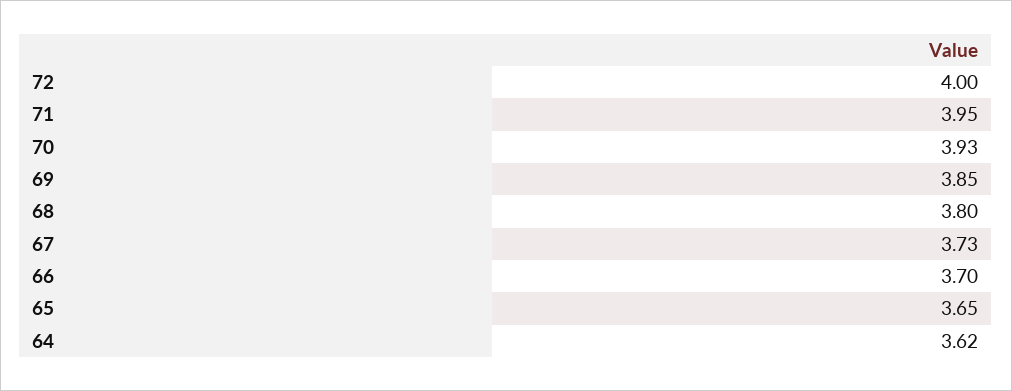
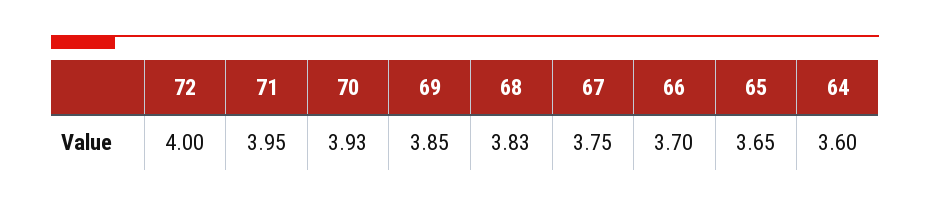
  {
    "72": 4,
    "71": 3.95,
    "70": 3.93,
    "69": 3.85,
-   "68": 3.8,
+   "68": 3.83,
-   "67": 3.73,
+   "67": 3.75,
    "66": 3.7,
    "65": 3.65,
-   "64": 3.62
+   "64": 3.6
  }

